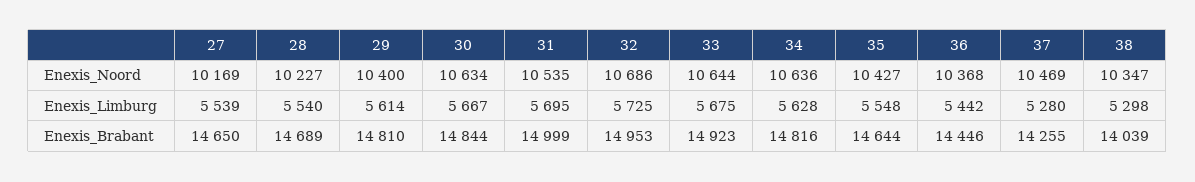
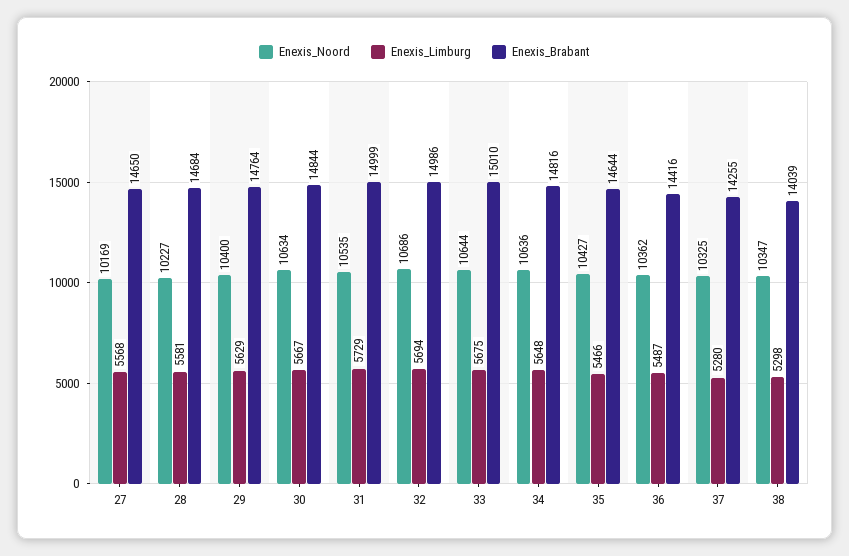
  {
    "Enexis_Noord": {
      "27": 10169,
      "28": 10227,
      "29": 10400,
      "30": 10634,
      "31": 10535,
      "32": 10686,
      "33": 10644,
      "34": 10636,
      "35": 10427,
-     "36": 10368,
+     "36": 10362,
-     "37": 10469,
+     "37": 10325,
      "38": 10347
    },
    "Enexis_Limburg": {
-     "27": 5539,
+     "27": 5568,
-     "28": 5540,
+     "28": 5581,
-     "29": 5614,
+     "29": 5629,
      "30": 5667,
-     "31": 5695,
+     "31": 5729,
-     "32": 5725,
+     "32": 5694,
      "33": 5675,
-     "34": 5628,
+     "34": 5648,
-     "35": 5548,
+     "35": 5466,
-     "36": 5442,
+     "36": 5487,
      "37": 5280,
      "38": 5298
    },
    "Enexis_Brabant": {
      "27": 14650,
-     "28": 14689,
+     "28": 14684,
-     "29": 14810,
+     "29": 14764,
      "30": 14844,
      "31": 14999,
-     "32": 14953,
+     "32": 14986,
-     "33": 14923,
+     "33": 15010,
      "34": 14816,
      "35": 14644,
-     "36": 14446,
+     "36": 14416,
      "37": 14255,
      "38": 14039
    }
  }

